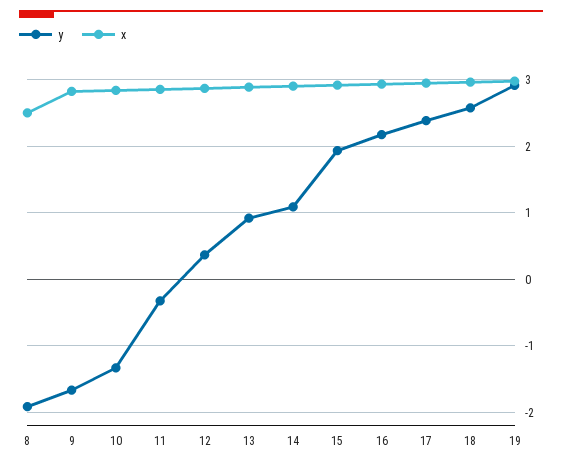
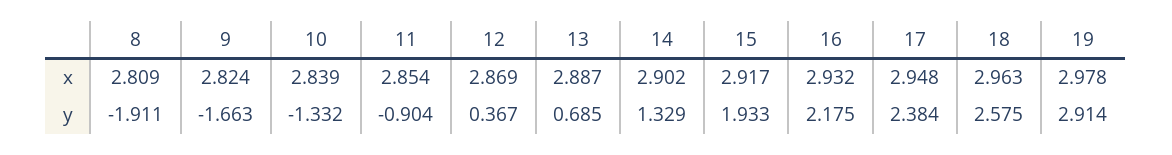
  {
    "y": {
      "8": -1.911,
      "9": -1.663,
      "10": -1.332,
-     "11": -0.3,
+     "11": -0.904,
      "12": 0.367,
-     "13": 0.9,
+     "13": 0.685,
-     "14": 1.1,
+     "14": 1.329,
      "15": 1.933,
      "16": 2.175,
      "17": 2.384,
      "18": 2.575,
      "19": 2.914
    },
    "x": {
-     "8": 2.5,
+     "8": 2.809,
      "9": 2.824,
      "10": 2.839,
      "11": 2.854,
      "12": 2.869,
      "13": 2.887,
      "14": 2.902,
      "15": 2.917,
      "16": 2.932,
      "17": 2.948,
      "18": 2.963,
      "19": 2.978
    }
  }

